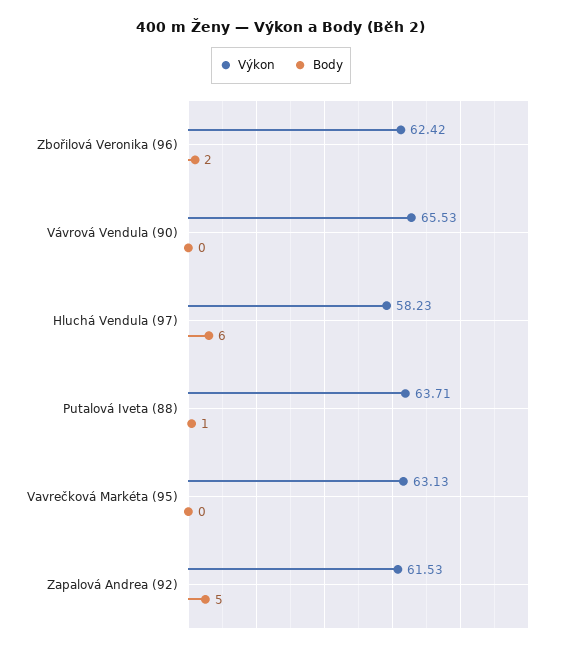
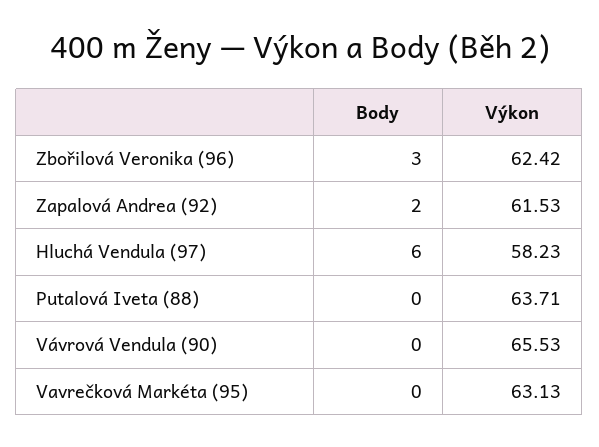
  {
    "Výkon": {
      "Zbořilová Veronika (96)": 62.42,
      "Vávrová Vendula (90)": 65.53,
      "Hluchá Vendula (97)": 58.23,
      "Putalová Iveta (88)": 63.71,
      "Vavrečková Markéta (95)": 63.13,
      "Zapalová Andrea (92)": 61.53
    },
    "Body": {
-     "Zbořilová Veronika (96)": 2,
+     "Zbořilová Veronika (96)": 3,
      "Vávrová Vendula (90)": 0,
      "Hluchá Vendula (97)": 6,
-     "Putalová Iveta (88)": 1,
+     "Putalová Iveta (88)": 0,
      "Vavrečková Markéta (95)": 0,
-     "Zapalová Andrea (92)": 5
+     "Zapalová Andrea (92)": 2
    }
  }

